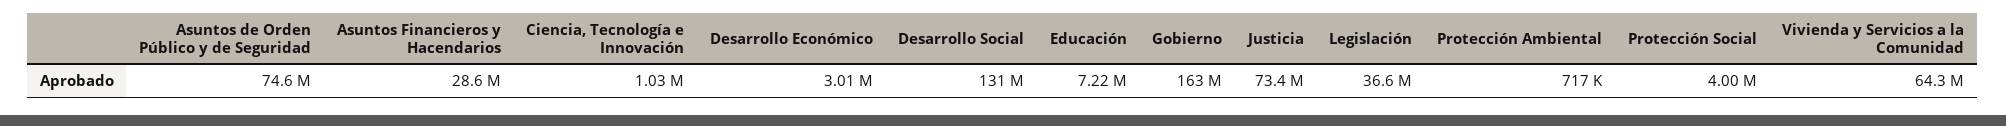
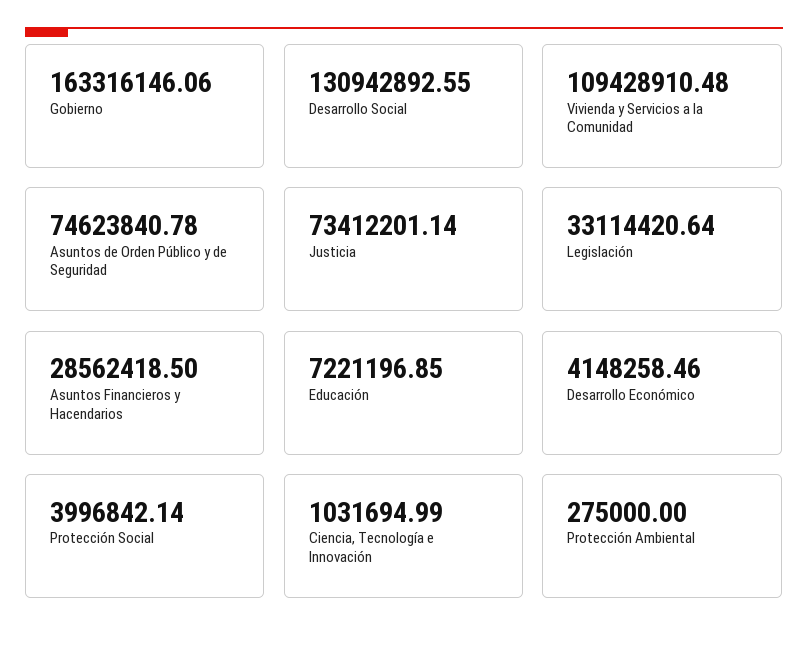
  {
    "Asuntos de Orden Público y de Seguridad": 74623840.78,
    "Asuntos Financieros y Hacendarios": 28562418.5,
    "Ciencia, Tecnología e Innovación": 1031694.99,
-   "Desarrollo Económico": 3010000,
+   "Desarrollo Económico": 4148258.46,
    "Desarrollo Social": 130942892.55,
    "Educación": 7221196.85,
    "Gobierno": 163316146.06,
    "Justicia": 73412201.14,
-   "Legislación": 36600000,
+   "Legislación": 33114420.64,
-   "Protección Ambiental": 717000,
+   "Protección Ambiental": 275000,
    "Protección Social": 3996842.14,
-   "Vivienda y Servicios a la Comunidad": 64300000
+   "Vivienda y Servicios a la Comunidad": 109428910.48
  }

